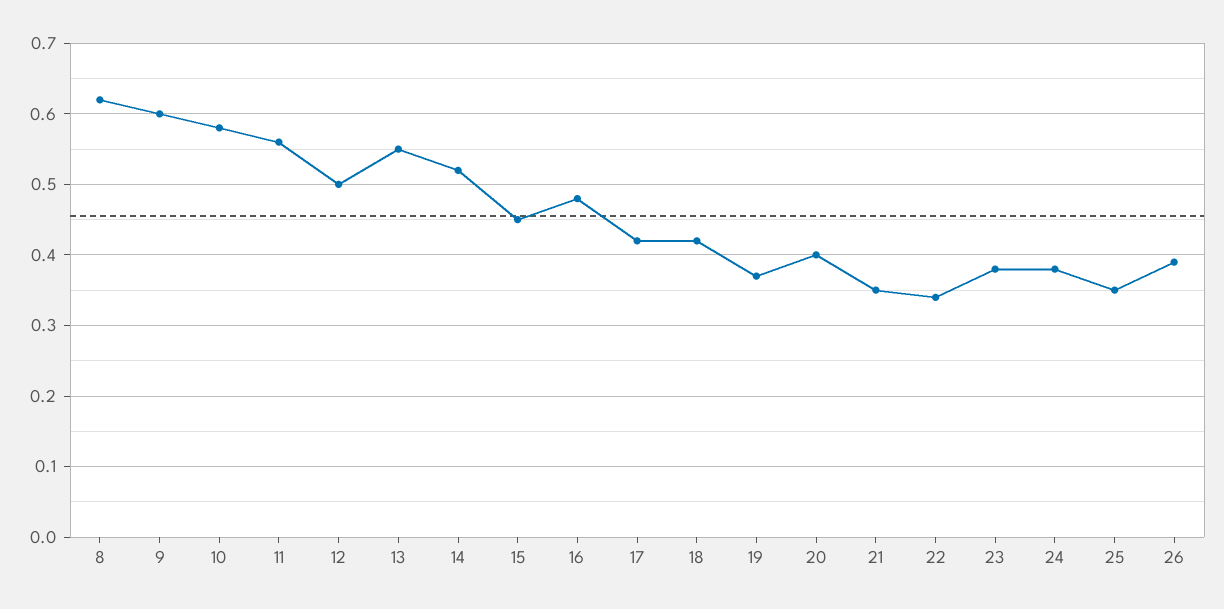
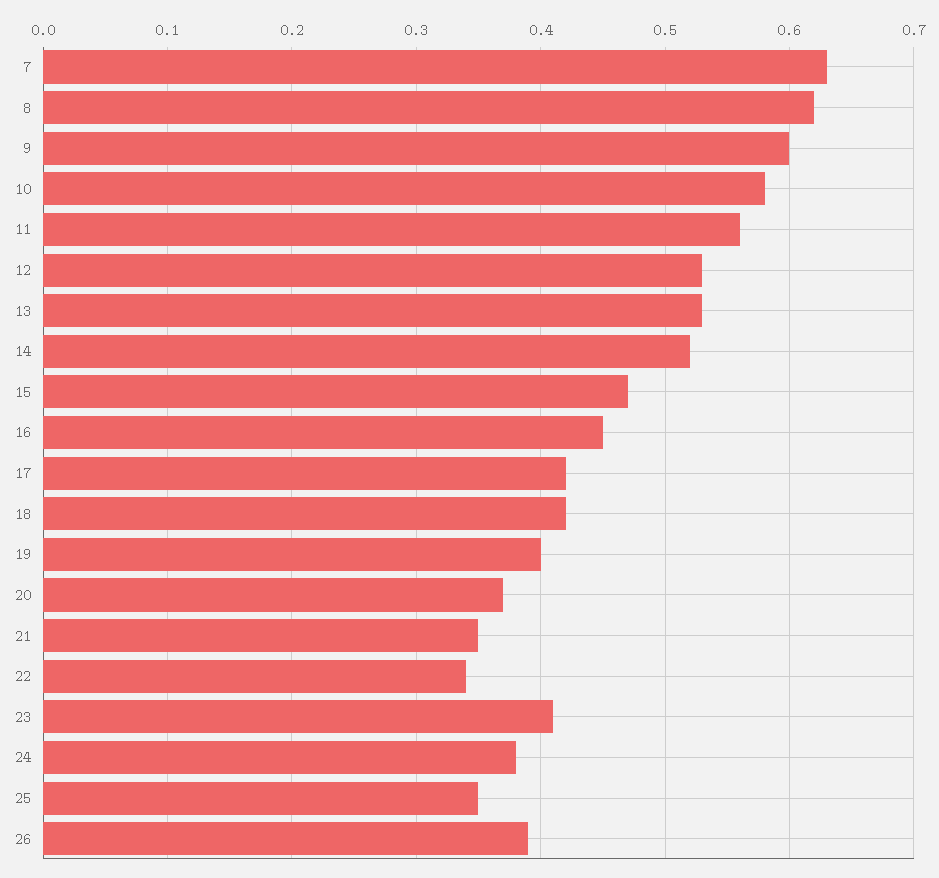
  {
    "8": 0.62,
    "9": 0.6,
    "10": 0.58,
    "11": 0.56,
-   "12": 0.5,
+   "12": 0.53,
-   "13": 0.55,
+   "13": 0.53,
    "14": 0.52,
-   "15": 0.45,
+   "15": 0.47,
-   "16": 0.48,
+   "16": 0.45,
    "17": 0.42,
    "18": 0.42,
-   "19": 0.37,
+   "19": 0.4,
-   "20": 0.4,
+   "20": 0.37,
    "21": 0.35,
    "22": 0.34,
-   "23": 0.38,
+   "23": 0.41,
    "24": 0.38,
    "25": 0.35,
-   "26": 0.39
+   "26": 0.39,
+   "7": 0.63
  }

